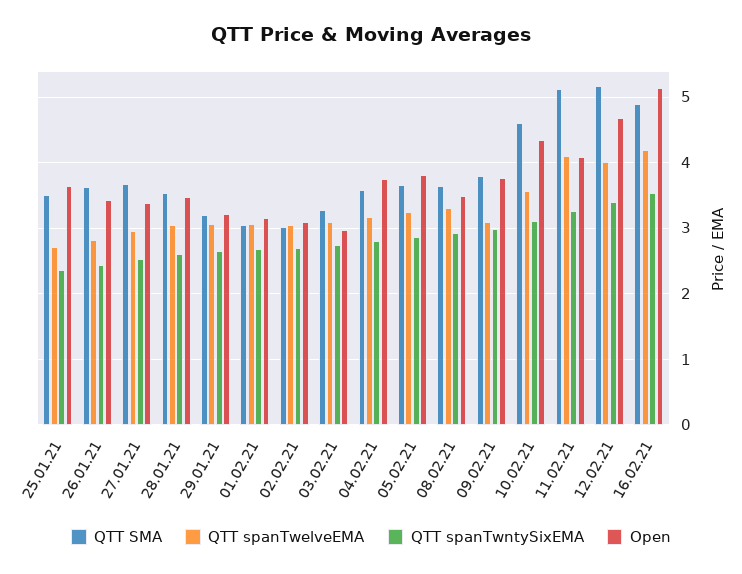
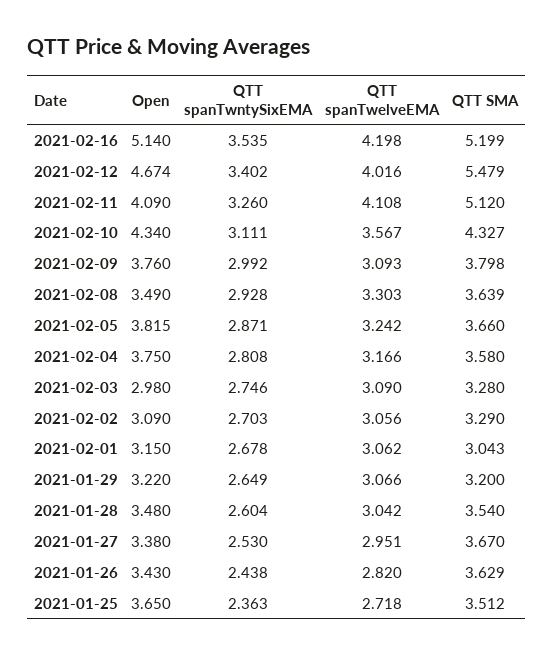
  {
    "QTT SMA": {
      "25.01.21": 3.512,
      "26.01.21": 3.629,
      "27.01.21": 3.67,
      "28.01.21": 3.54,
      "29.01.21": 3.2,
      "01.02.21": 3.043,
-     "02.02.21": 3,
+     "02.02.21": 3.29,
      "03.02.21": 3.28,
      "04.02.21": 3.58,
      "05.02.21": 3.66,
      "08.02.21": 3.639,
      "09.02.21": 3.798,
-     "10.02.21": 4.6,
+     "10.02.21": 4.327,
      "11.02.21": 5.12,
-     "12.02.21": 5.2,
+     "12.02.21": 5.479,
-     "16.02.21": 4.9
+     "16.02.21": 5.199
    },
    "QTT spanTwelveEMA": {
      "25.01.21": 2.718,
      "26.01.21": 2.82,
      "27.01.21": 2.951,
      "28.01.21": 3.042,
      "29.01.21": 3.066,
      "01.02.21": 3.062,
      "02.02.21": 3.056,
      "03.02.21": 3.09,
      "04.02.21": 3.166,
      "05.02.21": 3.242,
      "08.02.21": 3.303,
      "09.02.21": 3.093,
      "10.02.21": 3.567,
      "11.02.21": 4.108,
      "12.02.21": 4.016,
      "16.02.21": 4.198
    },
    "QTT spanTwntySixEMA": {
      "25.01.21": 2.363,
      "26.01.21": 2.438,
      "27.01.21": 2.53,
      "28.01.21": 2.604,
      "29.01.21": 2.649,
      "01.02.21": 2.678,
      "02.02.21": 2.703,
      "03.02.21": 2.746,
      "04.02.21": 2.808,
      "05.02.21": 2.871,
      "08.02.21": 2.928,
      "09.02.21": 2.992,
      "10.02.21": 3.111,
      "11.02.21": 3.26,
      "12.02.21": 3.402,
      "16.02.21": 3.535
    },
    "Open": {
      "25.01.21": 3.65,
      "26.01.21": 3.43,
      "27.01.21": 3.38,
      "28.01.21": 3.48,
      "29.01.21": 3.22,
      "01.02.21": 3.15,
      "02.02.21": 3.09,
      "03.02.21": 2.98,
      "04.02.21": 3.75,
      "05.02.21": 3.815,
      "08.02.21": 3.49,
      "09.02.21": 3.76,
      "10.02.21": 4.34,
      "11.02.21": 4.09,
      "12.02.21": 4.674,
      "16.02.21": 5.14
    }
  }

